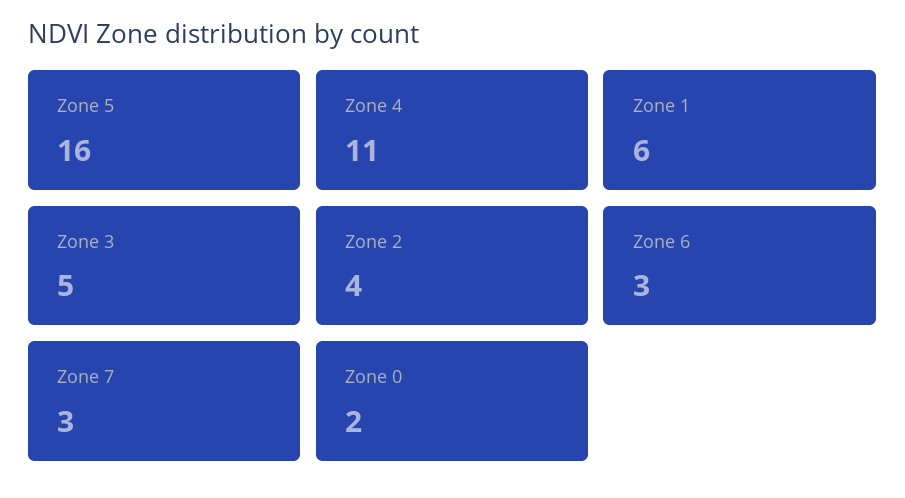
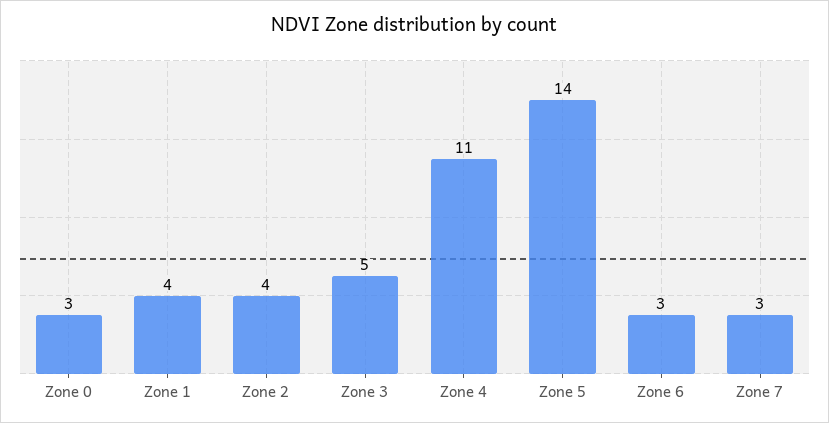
  {
-   "Zone 5": 16,
+   "Zone 5": 14,
    "Zone 4": 11,
-   "Zone 1": 6,
+   "Zone 1": 4,
    "Zone 3": 5,
    "Zone 2": 4,
    "Zone 6": 3,
    "Zone 7": 3,
-   "Zone 0": 2
+   "Zone 0": 3
  }

